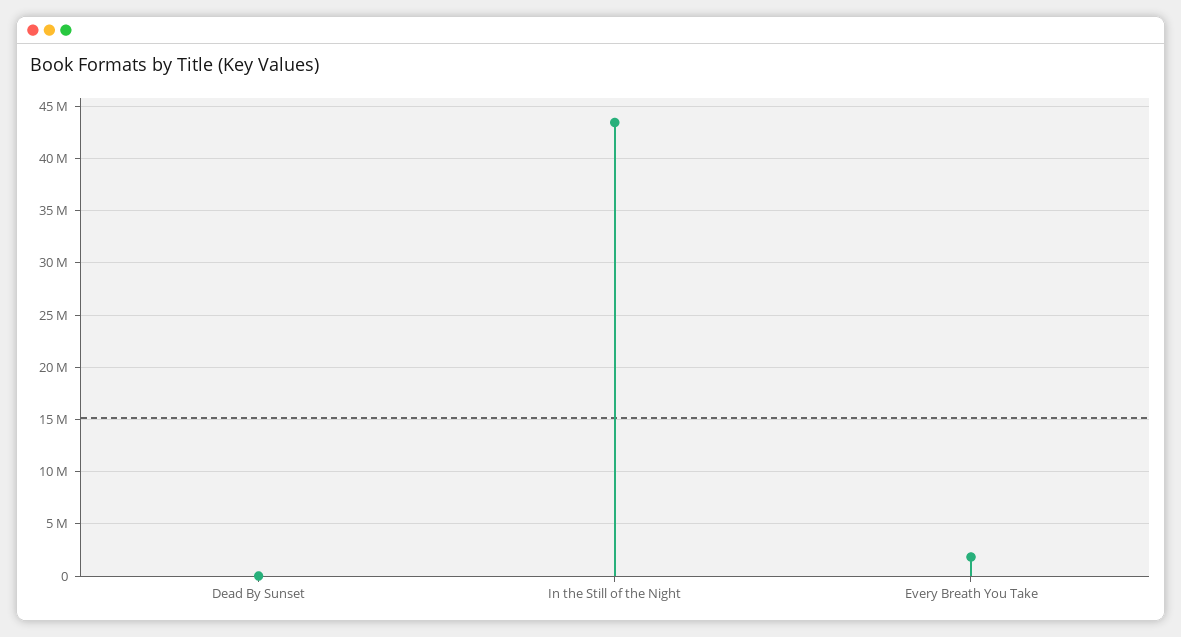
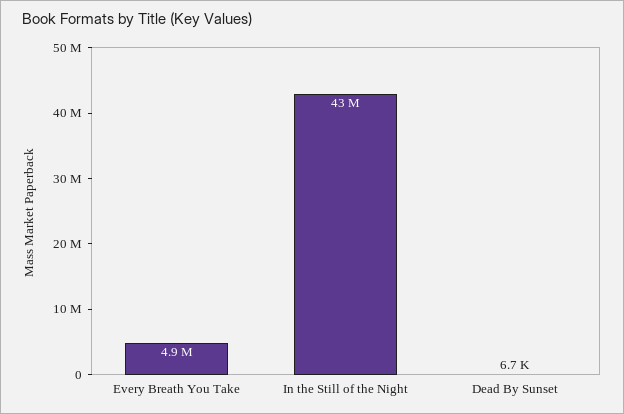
  {
    "Dead By Sunset": 6700,
    "In the Still of the Night": 43000000,
-   "Every Breath You Take": 2000000
+   "Every Breath You Take": 4900000
  }

